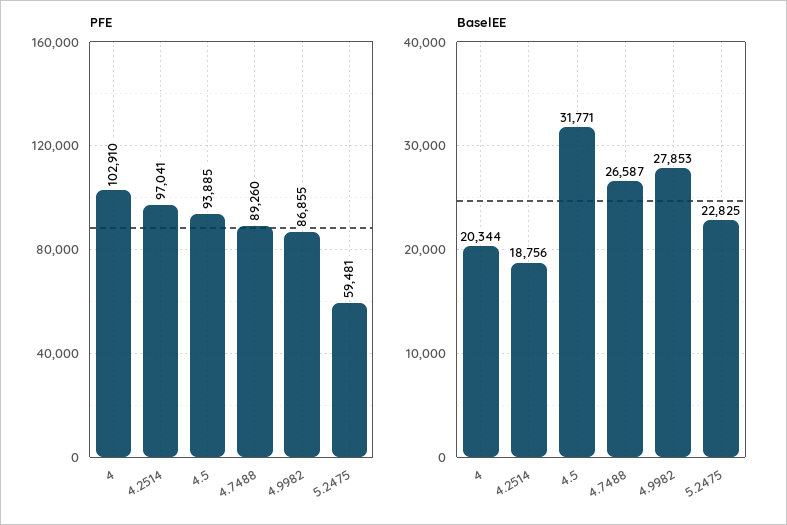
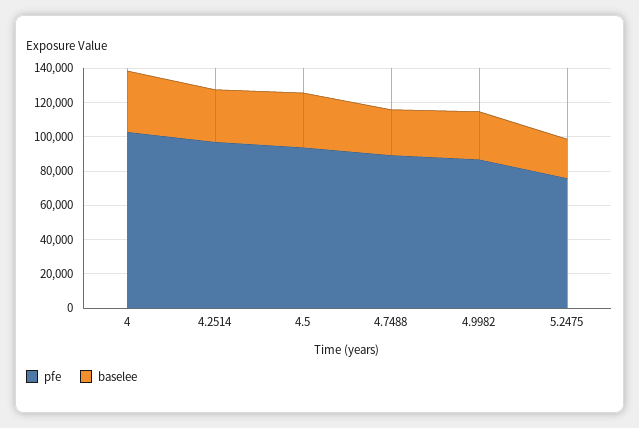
  {
    "PFE": {
      "4": 102910,
      "4.2514": 97041,
      "4.5": 93885,
      "4.7488": 89260,
      "4.9982": 86855,
-     "5.2475": 59481
+     "5.2475": 75000
    },
    "BaselEE": {
-     "4": 20344,
+     "4": 35000,
-     "4.2514": 18756,
+     "4.2514": 30000,
      "4.5": 31771,
      "4.7488": 26587,
      "4.9982": 27853,
      "5.2475": 22825
    }
  }

